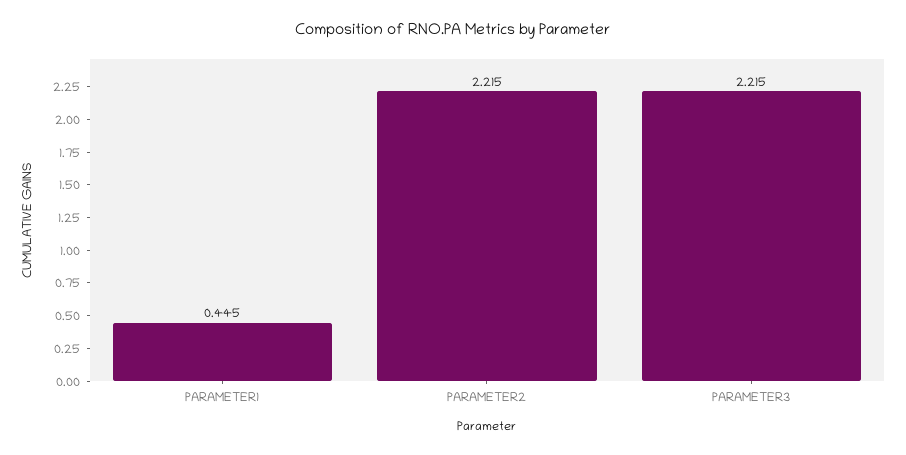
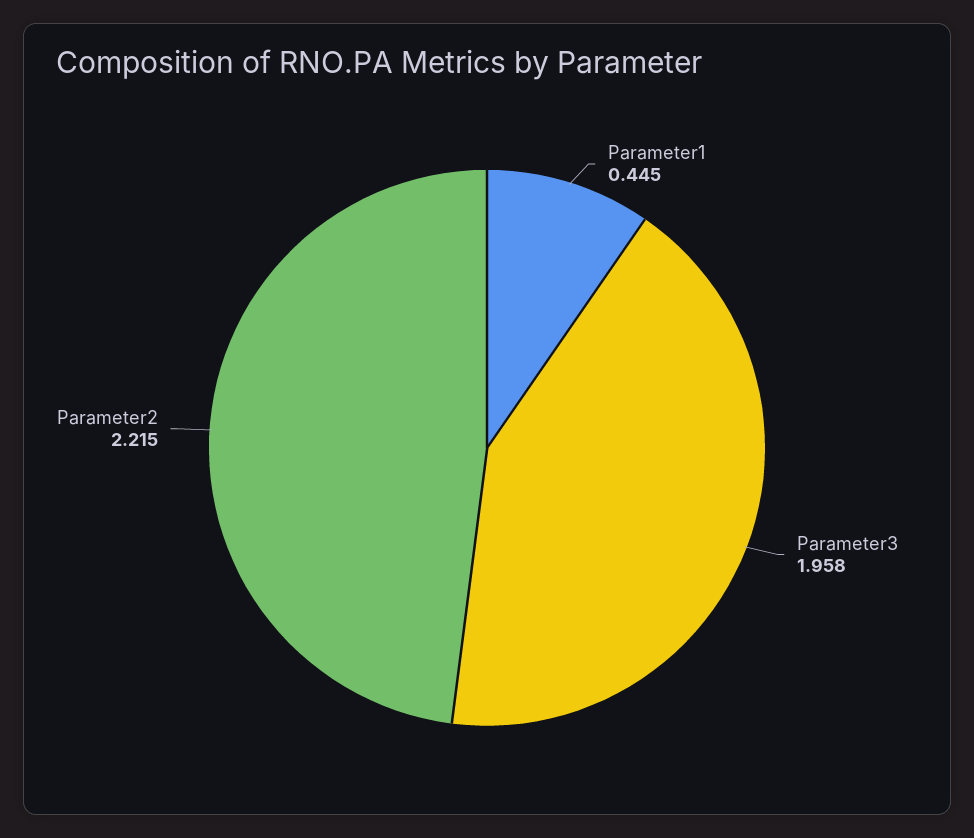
  {
    "PARAMETER1": 0.445,
    "PARAMETER2": 2.215,
-   "PARAMETER3": 2.215
+   "PARAMETER3": 1.958
  }

